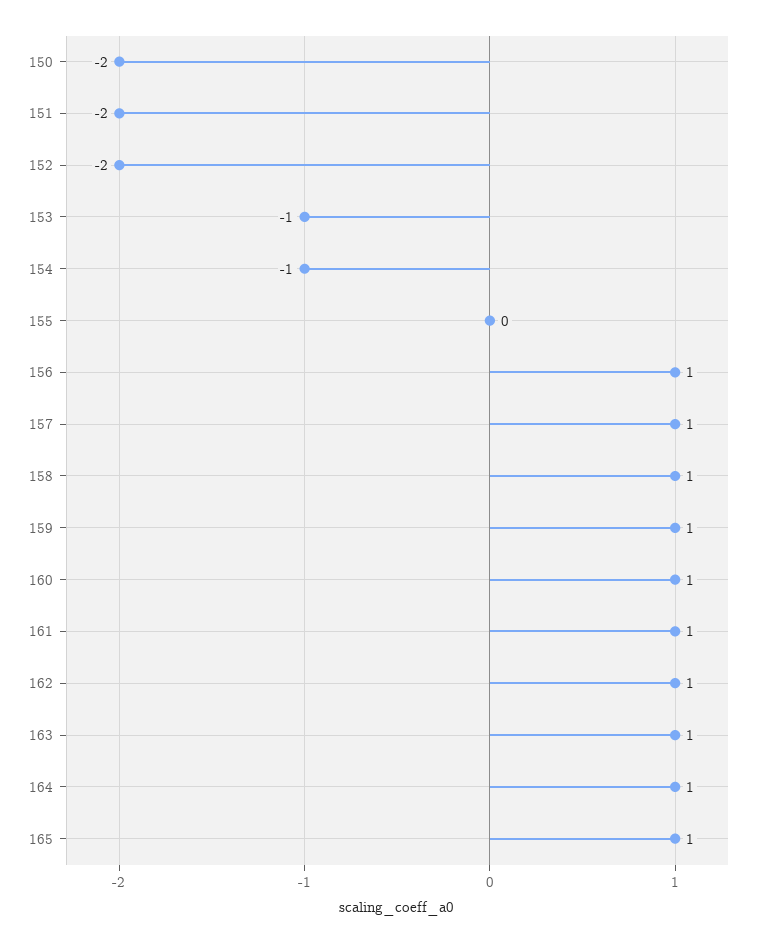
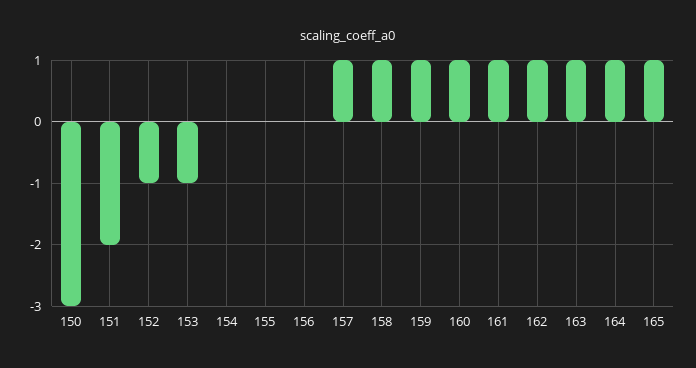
  {
-   "150": -2,
+   "150": -3,
    "151": -2,
-   "152": -2,
+   "152": -1,
    "153": -1,
-   "154": -1,
+   "154": 0,
    "155": 0,
-   "156": 1,
+   "156": 0,
    "157": 1,
    "158": 1,
    "159": 1,
    "160": 1,
    "161": 1,
    "162": 1,
    "163": 1,
    "164": 1,
    "165": 1
  }

